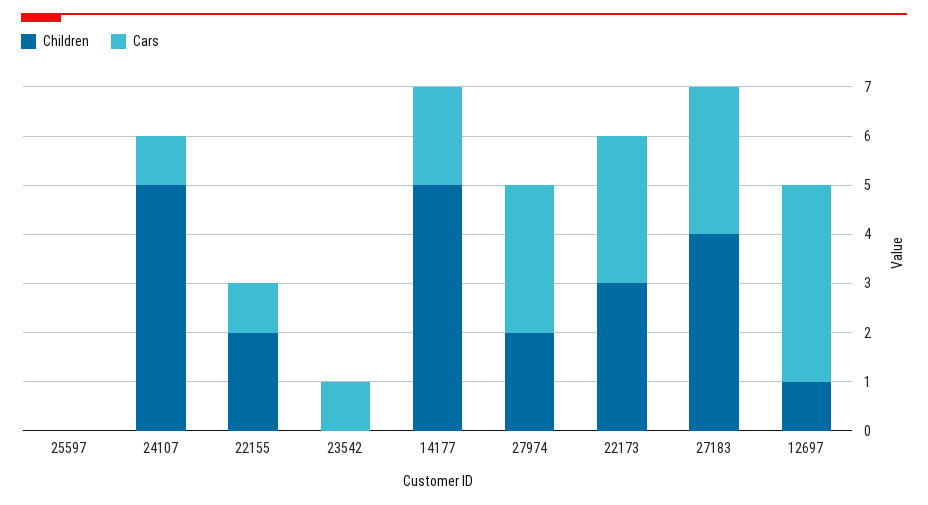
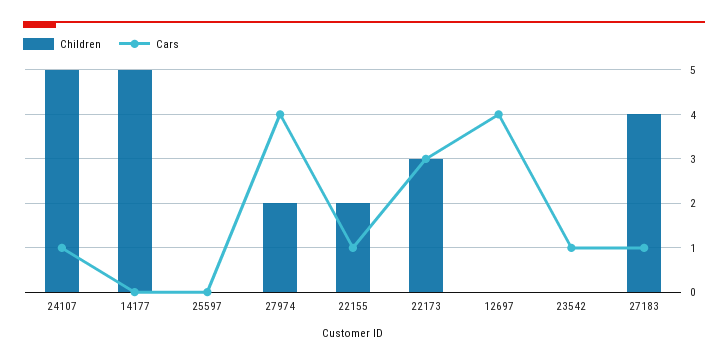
  {
    "Children": {
      "25597": 0,
      "24107": 5,
      "22155": 2,
      "23542": 0,
      "14177": 5,
      "27974": 2,
      "22173": 3,
      "27183": 4,
-     "12697": 1
+     "12697": 0
    },
    "Cars": {
      "25597": 0,
      "24107": 1,
      "22155": 1,
      "23542": 1,
-     "14177": 2,
+     "14177": 0,
-     "27974": 3,
+     "27974": 4,
      "22173": 3,
-     "27183": 3,
+     "27183": 1,
      "12697": 4
    }
  }

